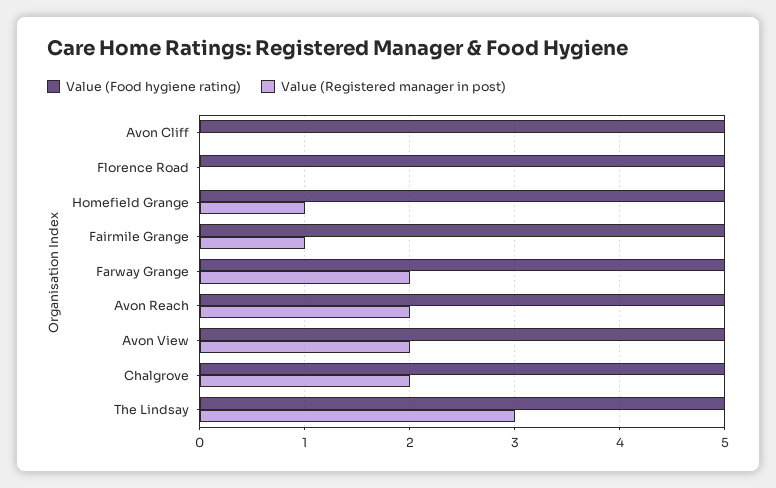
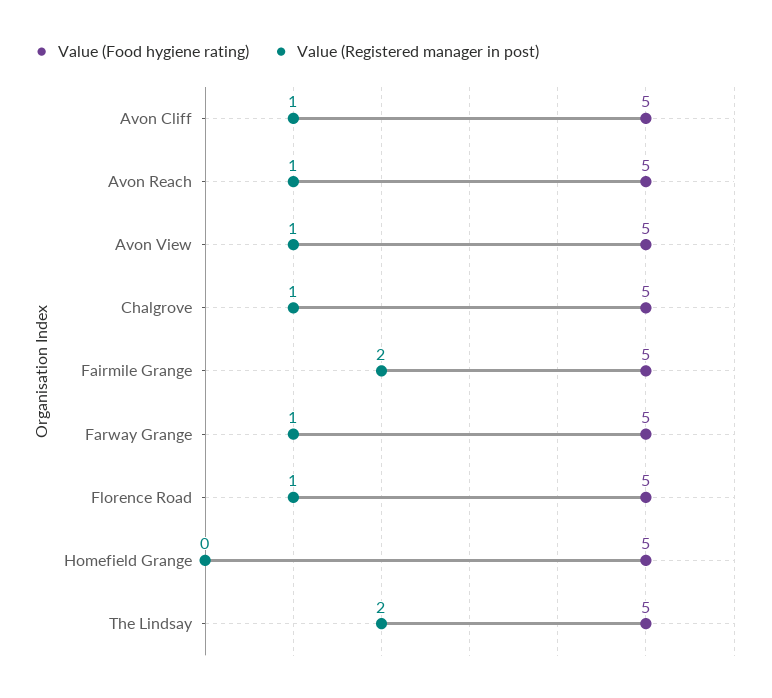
  {
    "Value (Food hygiene rating)": {
      "Avon Cliff": 5,
      "Florence Road": 5,
      "Homefield Grange": 5,
      "Fairmile Grange": 5,
      "Farway Grange": 5,
      "Avon Reach": 5,
      "Avon View": 5,
      "Chalgrove": 5,
      "The Lindsay": 5
    },
    "Value (Registered manager in post)": {
-     "Avon Cliff": 0,
+     "Avon Cliff": 1,
-     "Florence Road": 0,
+     "Florence Road": 1,
-     "Homefield Grange": 1,
+     "Homefield Grange": 0,
-     "Fairmile Grange": 1,
+     "Fairmile Grange": 2,
-     "Farway Grange": 2,
+     "Farway Grange": 1,
-     "Avon Reach": 2,
+     "Avon Reach": 1,
-     "Avon View": 2,
+     "Avon View": 1,
-     "Chalgrove": 2,
+     "Chalgrove": 1,
-     "The Lindsay": 3
+     "The Lindsay": 2
    }
  }

